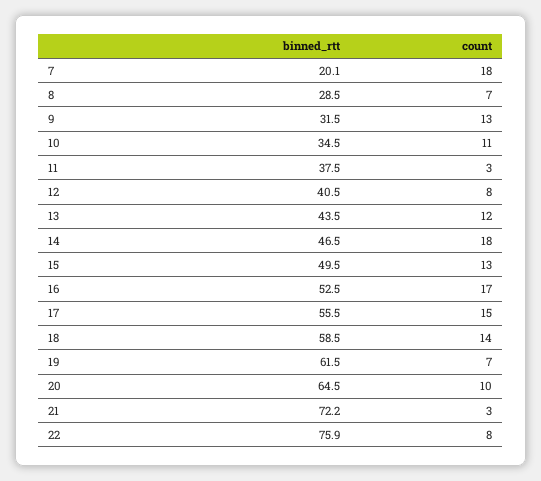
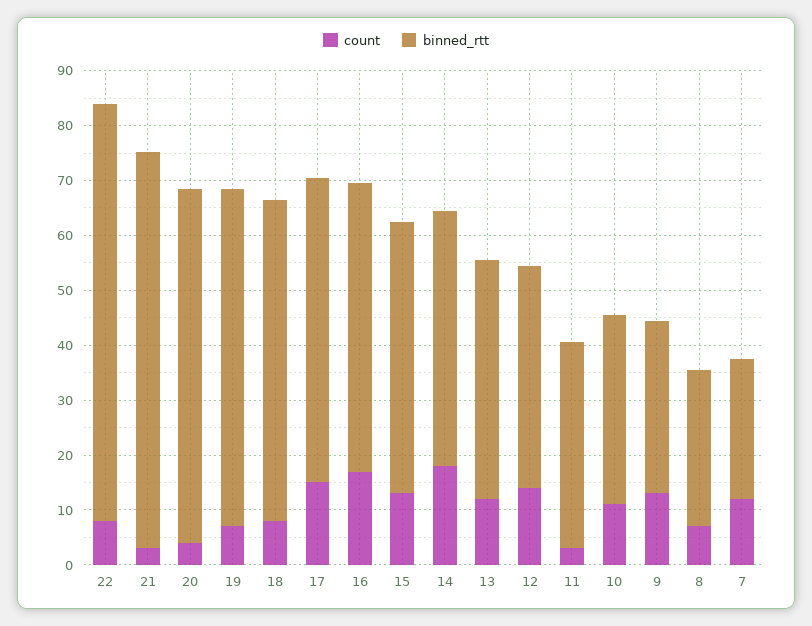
  {
    "binned_rtt": {
-     "7": 20.1,
+     "7": 26,
      "8": 28.5,
      "9": 31.5,
      "10": 34.5,
      "11": 37.5,
      "12": 40.5,
      "13": 43.5,
      "14": 46.5,
      "15": 49.5,
      "16": 52.5,
      "17": 55.5,
      "18": 58.5,
      "19": 61.5,
      "20": 64.5,
      "21": 72.2,
      "22": 75.9
    },
    "count": {
-     "7": 18,
+     "7": 12,
      "8": 7,
      "9": 13,
      "10": 11,
      "11": 3,
-     "12": 8,
+     "12": 14,
      "13": 12,
      "14": 18,
      "15": 13,
      "16": 17,
      "17": 15,
-     "18": 14,
+     "18": 8,
      "19": 7,
-     "20": 10,
+     "20": 4,
      "21": 3,
      "22": 8
    }
  }

